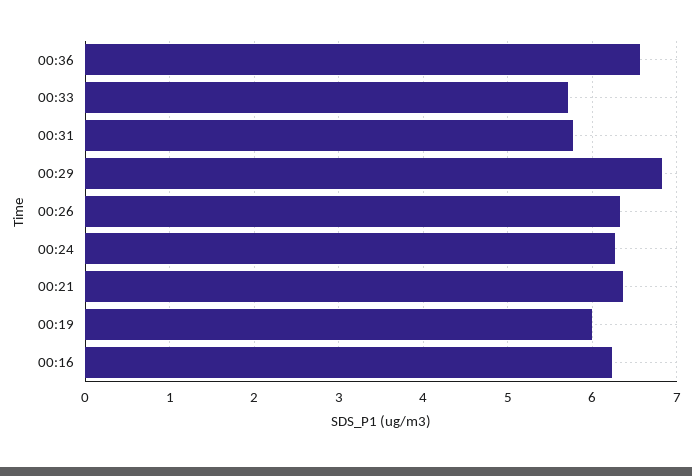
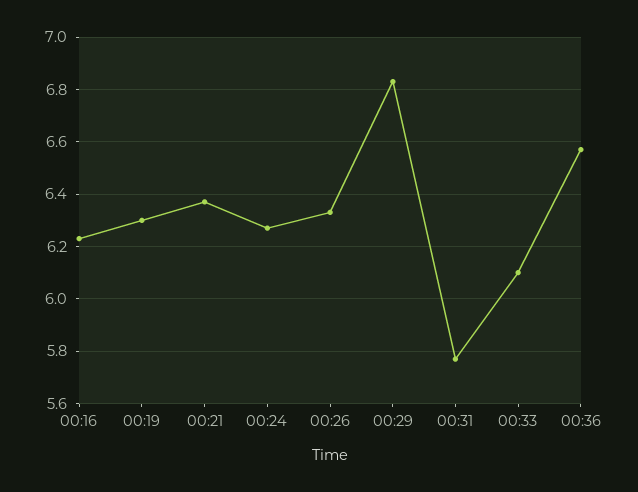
  {
    "00:36": 6.55,
-   "00:33": 5.7,
+   "00:33": 6.1,
    "00:31": 5.75,
    "00:29": 6.85,
    "00:26": 6.35,
    "00:24": 6.25,
    "00:21": 6.35,
-   "00:19": 6,
+   "00:19": 6.3,
    "00:16": 6.25
  }

